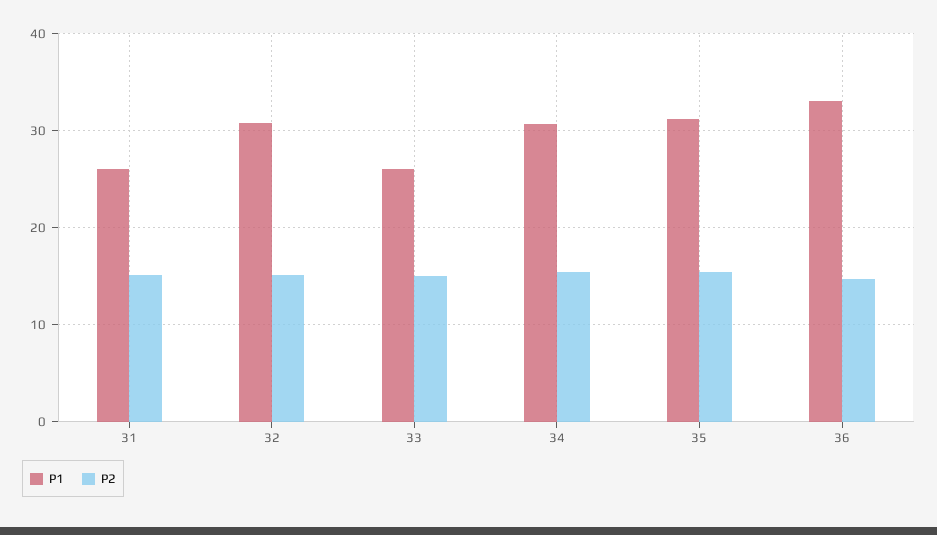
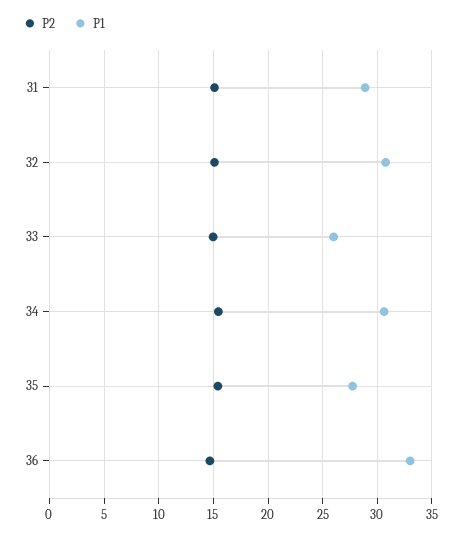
  {
    "P1": {
-     "31": 26,
+     "31": 29,
      "32": 31,
      "33": 26,
      "34": 31,
-     "35": 31,
+     "35": 28,
      "36": 33
    },
    "P2": {
      "31": 15,
      "32": 15,
      "33": 15,
      "34": 15,
      "35": 15,
      "36": 15
    }
  }

